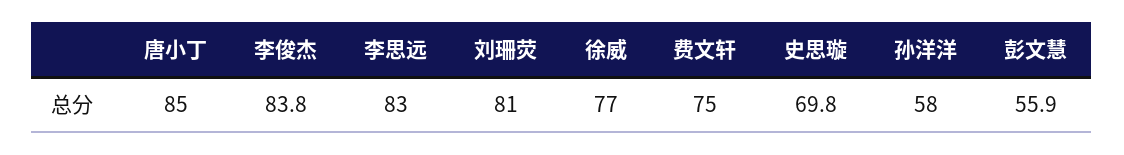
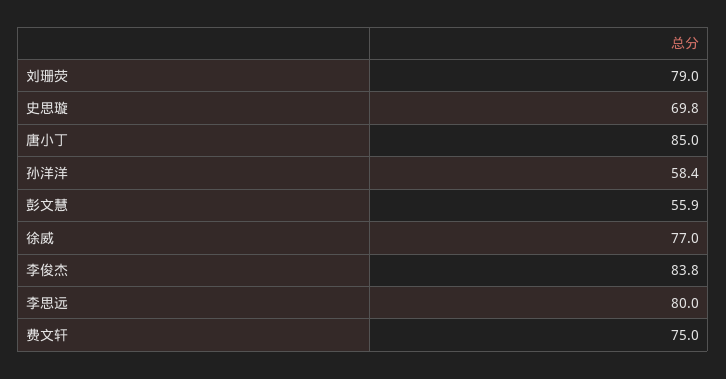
  {
    "唐小丁": 85,
    "李俊杰": 83.8,
-   "李思远": 83,
+   "李思远": 80,
-   "刘珊荧": 81,
+   "刘珊荧": 79,
    "徐威": 77,
    "费文轩": 75,
    "史思璇": 69.8,
-   "孙洋洋": 58,
+   "孙洋洋": 58.4,
    "彭文慧": 55.9
  }

